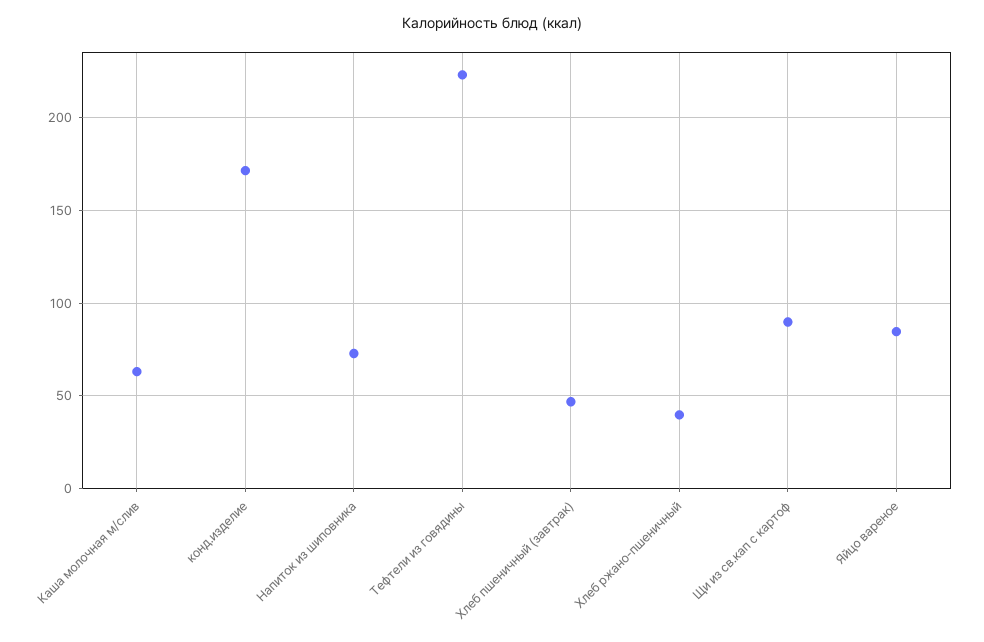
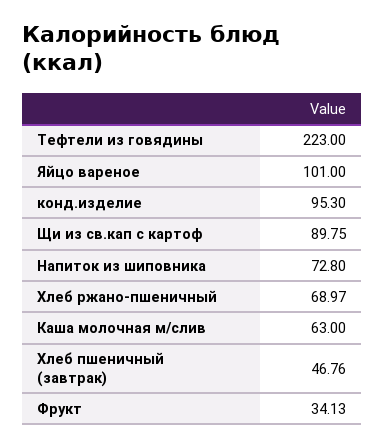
  {
    "Каша молочная м/слив": 63,
-   "конд.изделие": 170,
+   "конд.изделие": 95.3,
    "Напиток из шиповника": 72.8,
    "Тефтели из говядины": 223,
    "Хлеб пшеничный (завтрак)": 46.76,
-   "Хлеб ржано-пшеничный": 40,
+   "Хлеб ржано-пшеничный": 68.97,
    "Щи из св.кап с картоф": 89.75,
-   "Яйцо вареное": 85
+   "Яйцо вареное": 101,
+   "Фрукт": 34.13
  }

